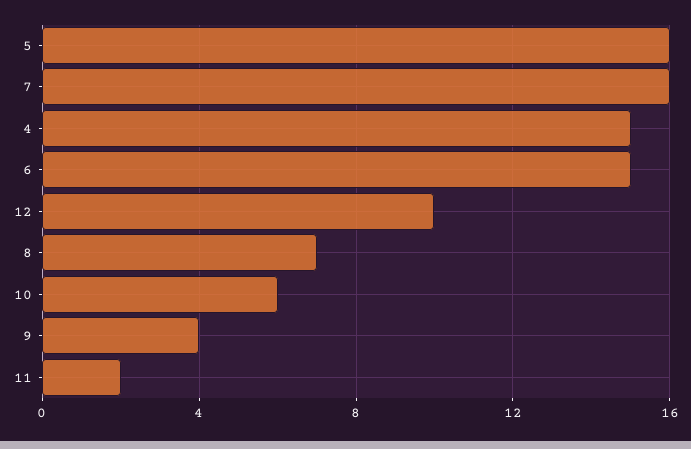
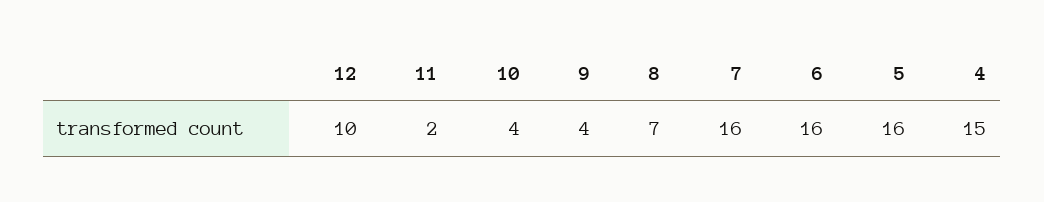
  {
    "5": 16,
    "7": 16,
    "4": 15,
-   "6": 15,
+   "6": 16,
    "12": 10,
    "8": 7,
-   "10": 6,
+   "10": 4,
    "9": 4,
    "11": 2
  }

